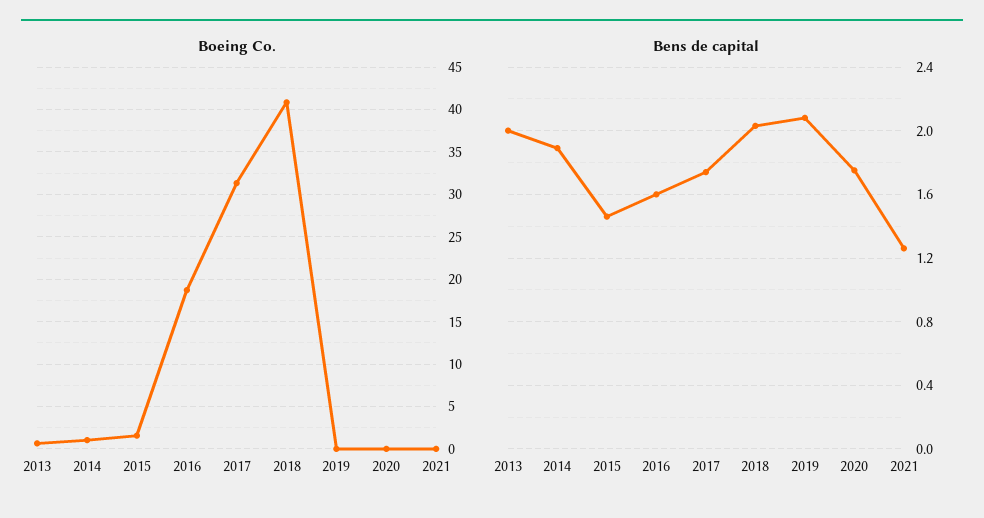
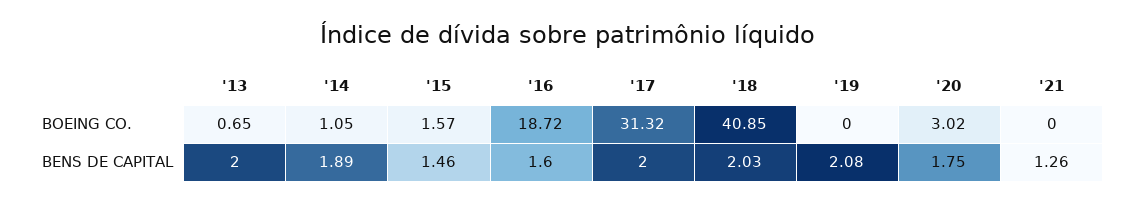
  {
    "Boeing Co.": {
      "2013": 0.65,
      "2014": 1.05,
      "2015": 1.57,
      "2016": 18.72,
      "2017": 31.32,
      "2018": 40.85,
      "2019": 0,
-     "2020": 0,
+     "2020": 3.02,
      "2021": 0
    },
    "Bens de capital": {
      "2013": 2,
      "2014": 1.89,
      "2015": 1.46,
      "2016": 1.6,
-     "2017": 1.75,
+     "2017": 2,
      "2018": 2.03,
      "2019": 2.08,
      "2020": 1.75,
      "2021": 1.26
    }
  }

